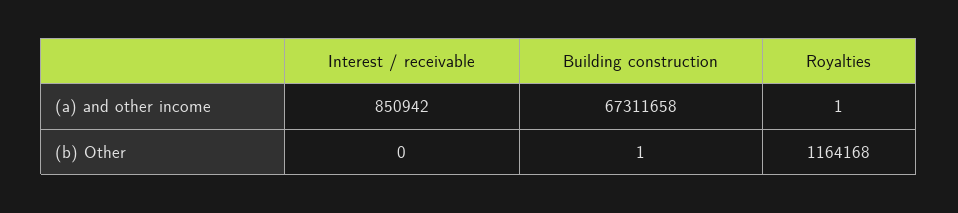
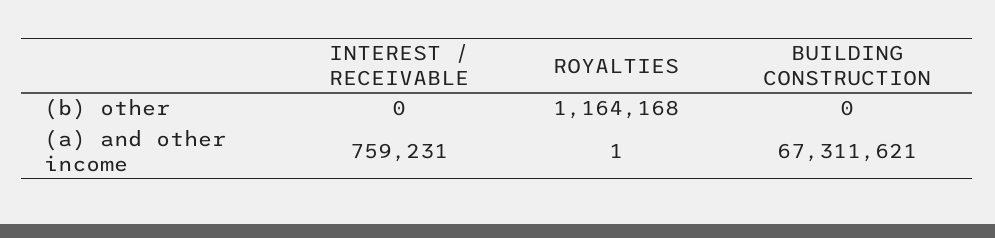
  {
    "Interest / receivable": {
-     "(a) and other income": 850942,
+     "(a) and other income": 759231,
      "(b) Other": 0
    },
    "Building construction": {
-     "(a) and other income": 67311658,
+     "(a) and other income": 67311621,
-     "(b) Other": 1
+     "(b) Other": 0
    },
    "Royalties": {
      "(a) and other income": 1,
      "(b) Other": 1164168
    }
  }

